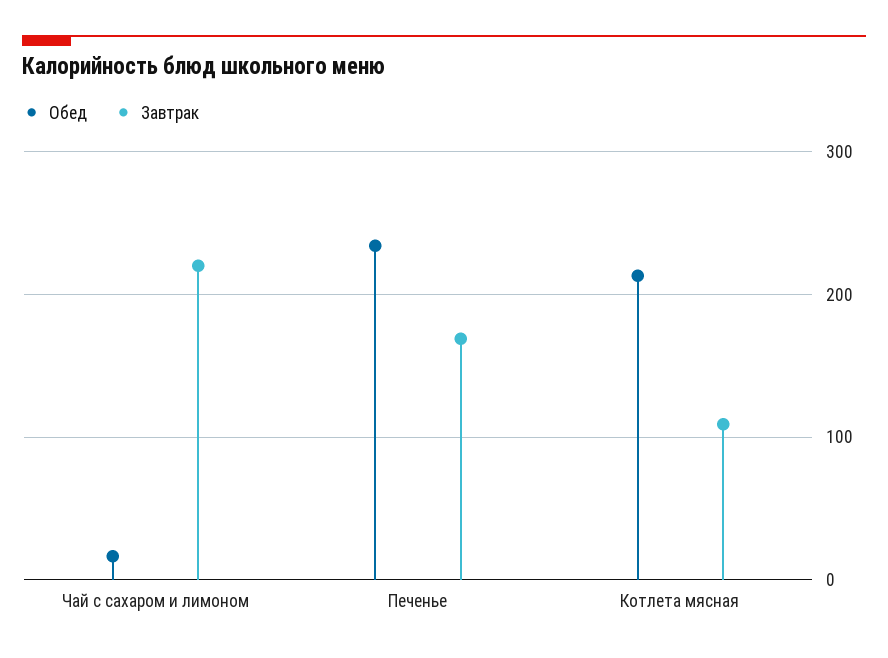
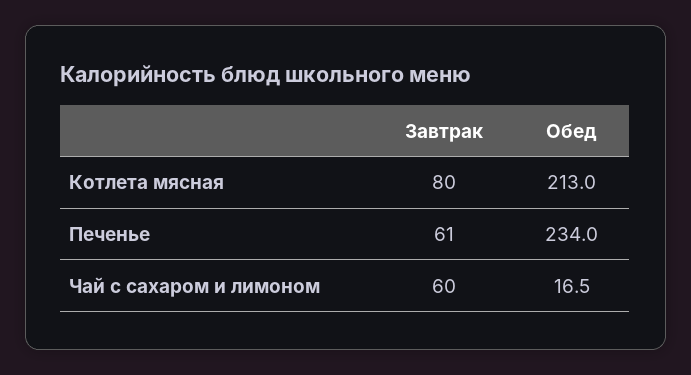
  {
    "Обед": {
      "Чай с сахаром и лимоном": 16.5,
      "Печенье": 234,
      "Котлета мясная": 213
    },
    "Завтрак": {
-     "Чай с сахаром и лимоном": 220,
+     "Чай с сахаром и лимоном": 60,
-     "Печенье": 170,
+     "Печенье": 61,
-     "Котлета мясная": 110
+     "Котлета мясная": 80
    }
  }

